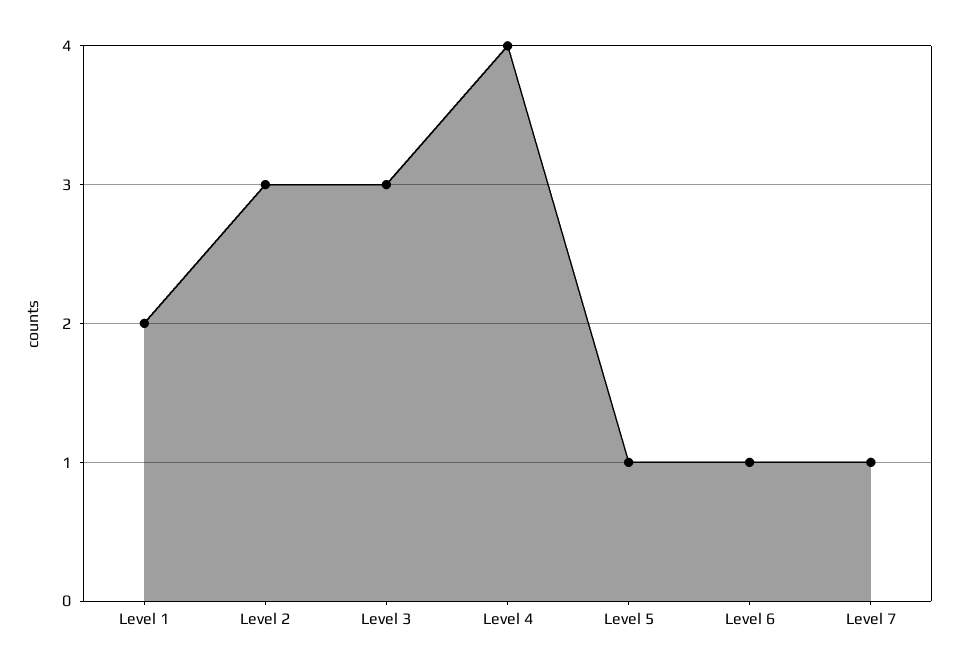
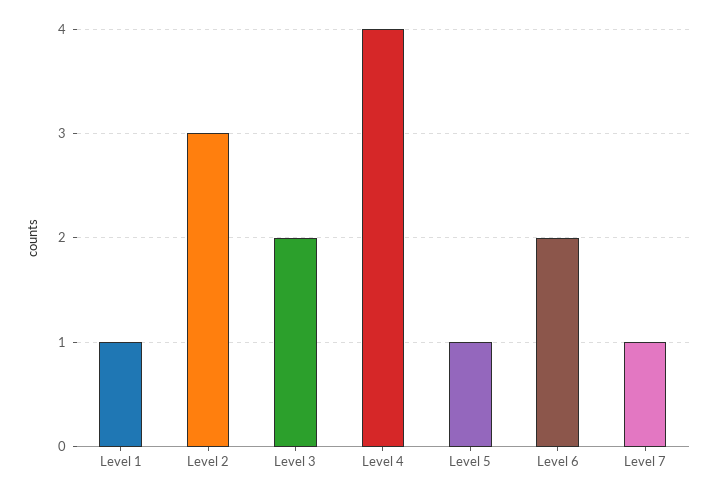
  {
-   "Level 1": 2,
+   "Level 1": 1,
    "Level 2": 3,
-   "Level 3": 3,
+   "Level 3": 2,
    "Level 4": 4,
    "Level 5": 1,
-   "Level 6": 1,
+   "Level 6": 2,
    "Level 7": 1
  }

